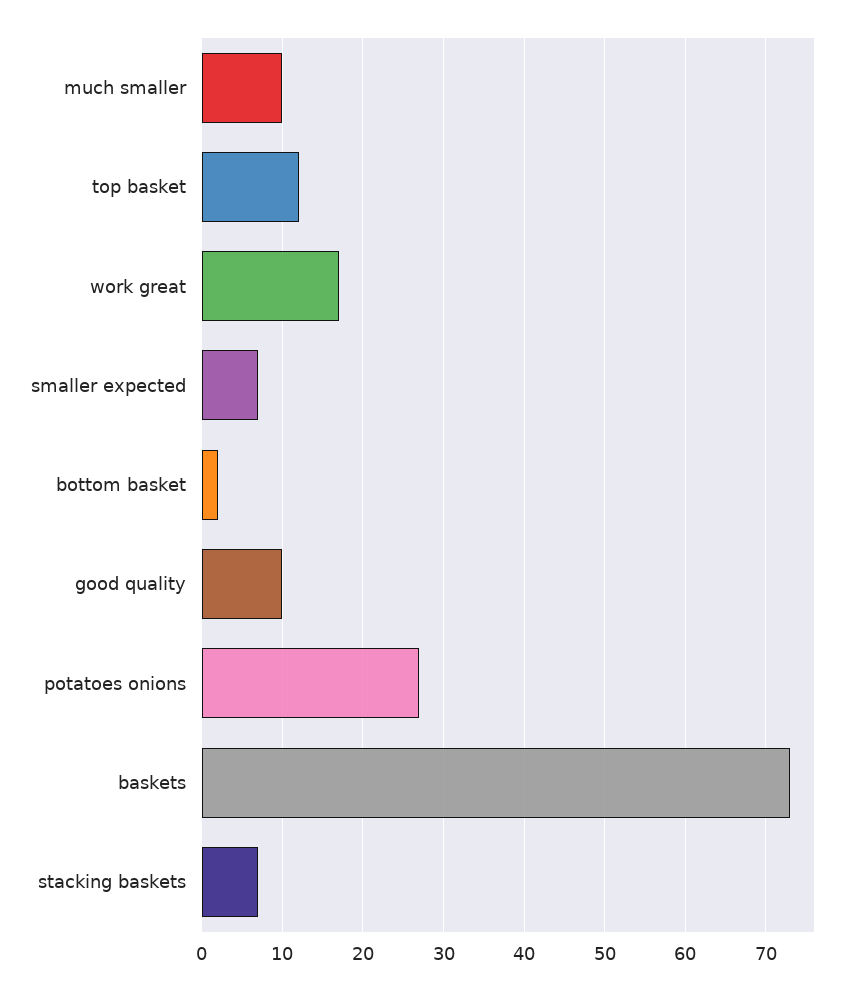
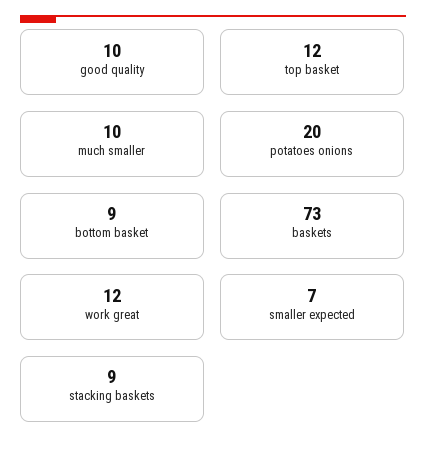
  {
    "much smaller": 10,
    "top basket": 12,
-   "work great": 17,
+   "work great": 12,
    "smaller expected": 7,
-   "bottom basket": 2,
+   "bottom basket": 9,
    "good quality": 10,
-   "potatoes onions": 27,
+   "potatoes onions": 20,
    "baskets": 73,
-   "stacking baskets": 7
+   "stacking baskets": 9
  }

